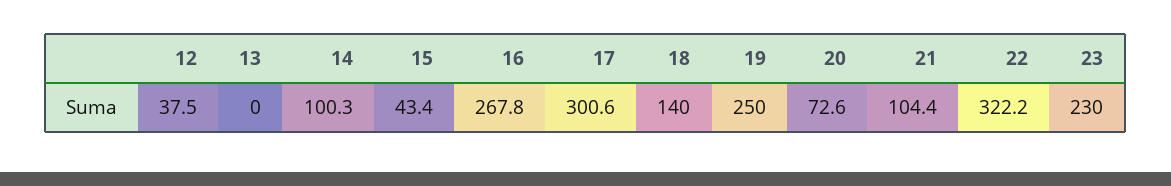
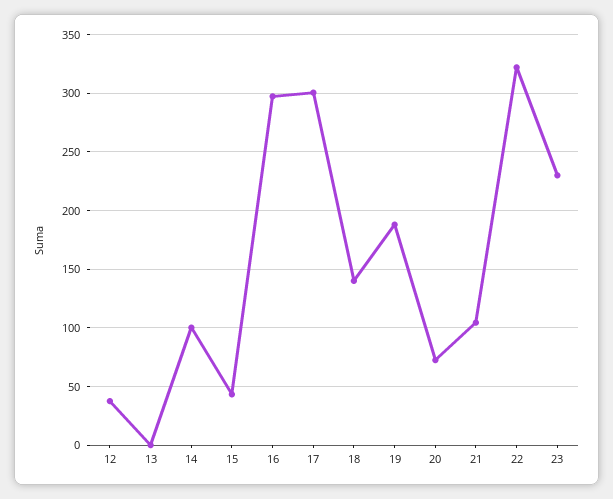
  {
    "12": 37.5,
    "13": 0,
    "14": 100.3,
    "15": 43.4,
-   "16": 267.8,
+   "16": 300,
    "17": 300.6,
    "18": 140,
-   "19": 250,
+   "19": 190,
    "20": 72.6,
    "21": 104.4,
    "22": 322.2,
    "23": 230
  }

